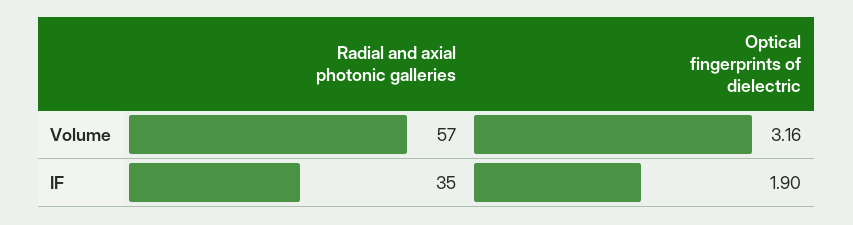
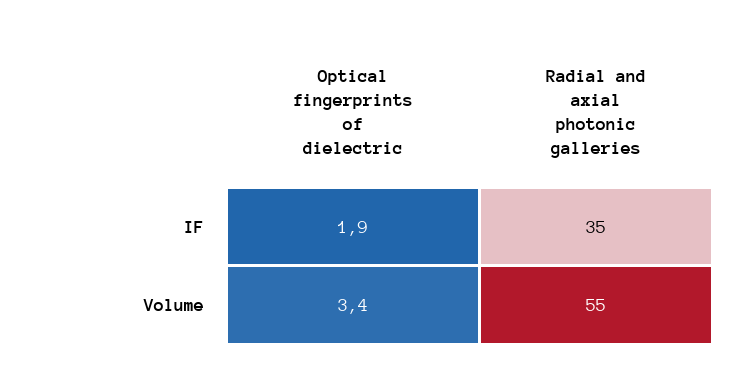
  {
    "Radial and axial photonic galleries": {
-     "Volume": 57,
+     "Volume": 55,
      "IF": 35
    },
    "Optical fingerprints of dielectric": {
-     "Volume": 3.16,
+     "Volume": 3.4,
      "IF": 1.9
    }
  }

